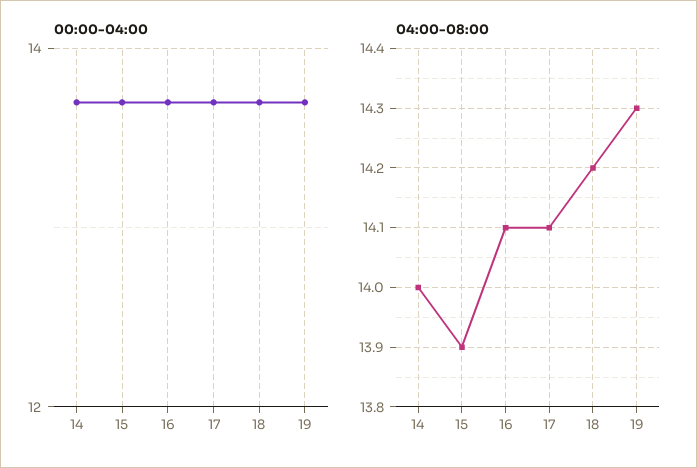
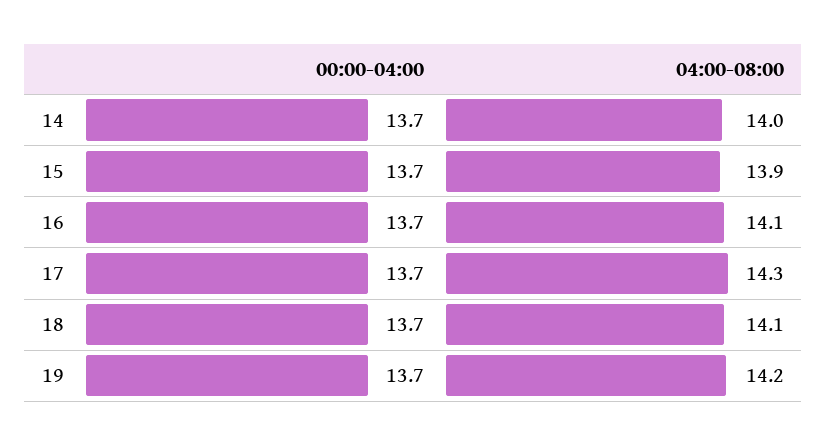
  {
    "00:00-04:00": {
      "14": 13.7,
      "15": 13.7,
      "16": 13.7,
      "17": 13.7,
      "18": 13.7,
      "19": 13.7
    },
    "04:00-08:00": {
      "14": 14,
      "15": 13.9,
      "16": 14.1,
-     "17": 14.1,
+     "17": 14.3,
-     "18": 14.2,
+     "18": 14.1,
-     "19": 14.3
+     "19": 14.2
    }
  }

